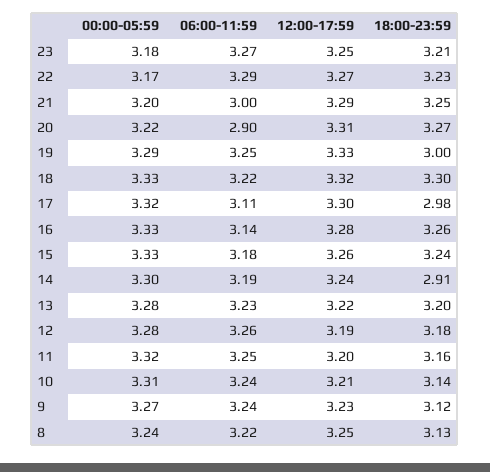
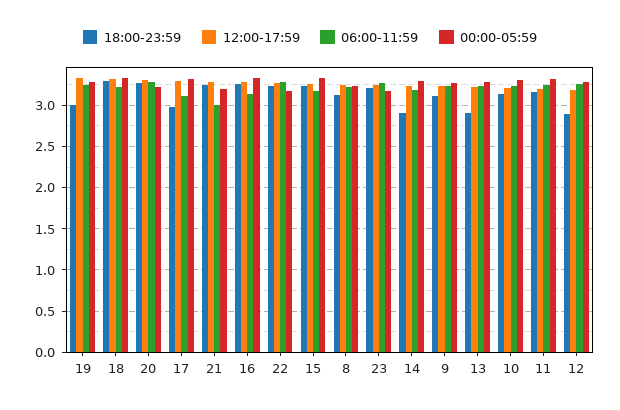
  {
    "00:00-05:59": {
      "23": 3.18,
      "22": 3.17,
      "21": 3.2,
      "20": 3.22,
      "19": 3.29,
      "18": 3.33,
      "17": 3.32,
      "16": 3.33,
      "15": 3.33,
      "14": 3.3,
      "13": 3.28,
      "12": 3.28,
      "11": 3.32,
      "10": 3.31,
      "9": 3.27,
      "8": 3.24
    },
    "06:00-11:59": {
      "23": 3.27,
      "22": 3.29,
      "21": 3,
-     "20": 2.9,
+     "20": 3.3,
      "19": 3.25,
      "18": 3.22,
      "17": 3.11,
      "16": 3.14,
      "15": 3.18,
      "14": 3.19,
      "13": 3.23,
      "12": 3.26,
      "11": 3.25,
      "10": 3.24,
      "9": 3.24,
      "8": 3.22
    },
    "12:00-17:59": {
      "23": 3.25,
      "22": 3.27,
      "21": 3.29,
      "20": 3.31,
      "19": 3.33,
      "18": 3.32,
      "17": 3.3,
      "16": 3.28,
      "15": 3.26,
      "14": 3.24,
      "13": 3.22,
      "12": 3.19,
      "11": 3.2,
      "10": 3.21,
      "9": 3.23,
      "8": 3.25
    },
    "18:00-23:59": {
      "23": 3.21,
      "22": 3.23,
      "21": 3.25,
      "20": 3.27,
      "19": 3,
      "18": 3.3,
      "17": 2.98,
      "16": 3.26,
      "15": 3.24,
      "14": 2.91,
-     "13": 3.2,
+     "13": 2.9,
-     "12": 3.18,
+     "12": 2.9,
      "11": 3.16,
      "10": 3.14,
      "9": 3.12,
      "8": 3.13
    }
  }

